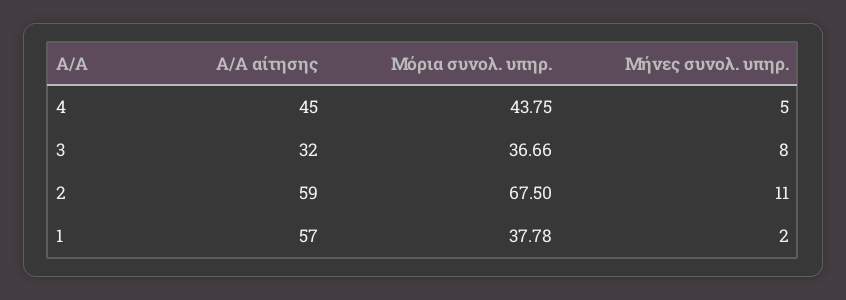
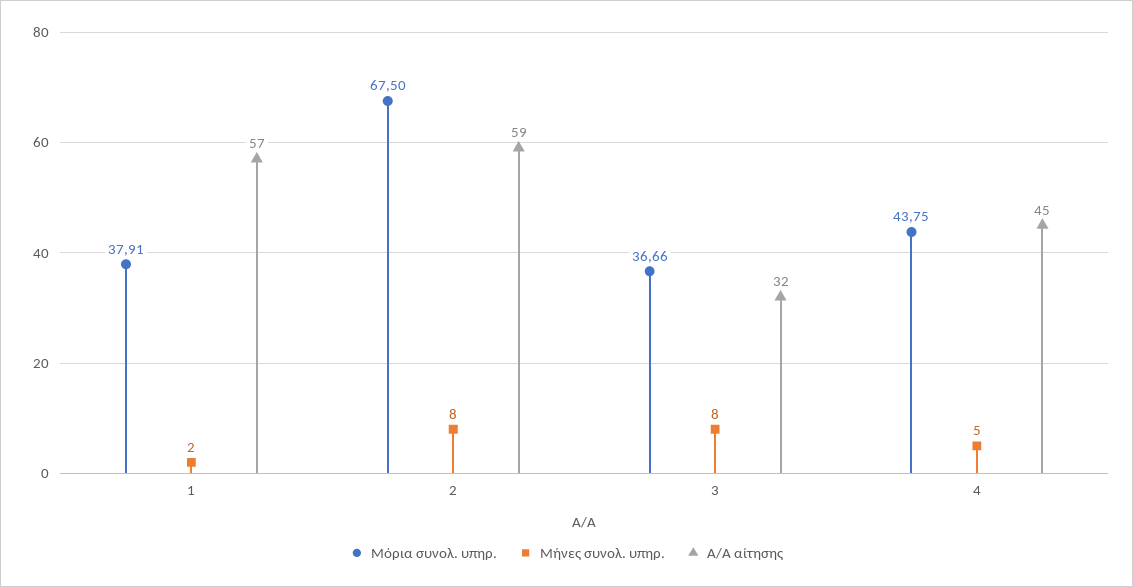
  {
    "Α/Α αίτησης": {
      "4": 45,
      "3": 32,
      "2": 59,
      "1": 57
    },
    "Μόρια συνολ. υπηρ.": {
      "4": 43.75,
      "3": 36.66,
      "2": 67.5,
-     "1": 37.78
+     "1": 37.91
    },
    "Μήνες συνολ. υπηρ.": {
      "4": 5,
      "3": 8,
-     "2": 11,
+     "2": 8,
      "1": 2
    }
  }

